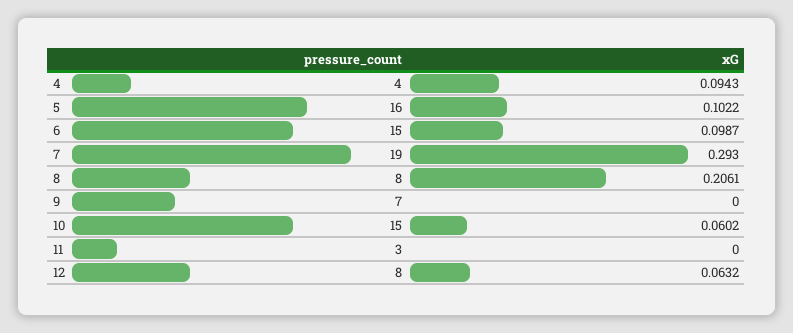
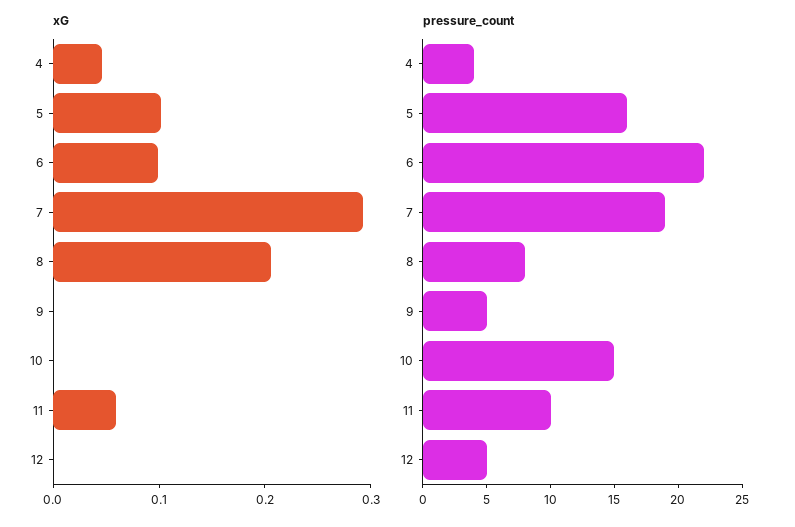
  {
    "pressure_count": {
      "4": 4,
      "5": 16,
-     "6": 15,
+     "6": 22,
      "7": 19,
      "8": 8,
-     "9": 7,
+     "9": 5,
      "10": 15,
-     "11": 3,
+     "11": 10,
-     "12": 8
+     "12": 5
    },
    "xG": {
-     "4": 0.0943,
+     "4": 0.04,
      "5": 0.1022,
      "6": 0.0987,
      "7": 0.293,
      "8": 0.2061,
      "9": 0,
-     "10": 0.0602,
+     "10": 0,
-     "11": 0,
+     "11": 0.06,
-     "12": 0.0632
+     "12": 0
    }
  }

